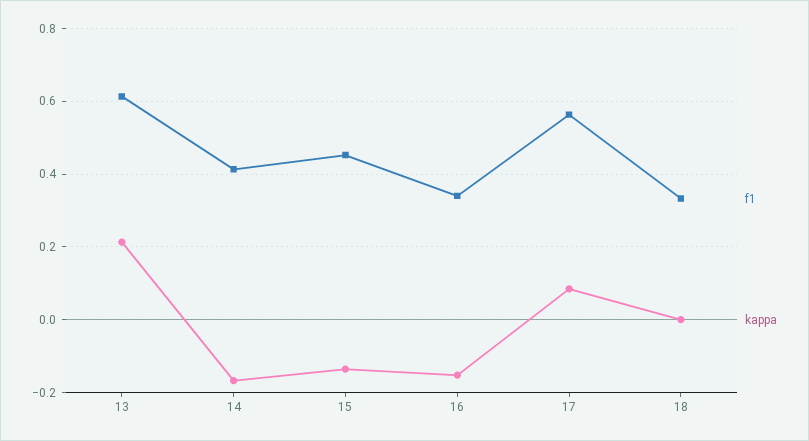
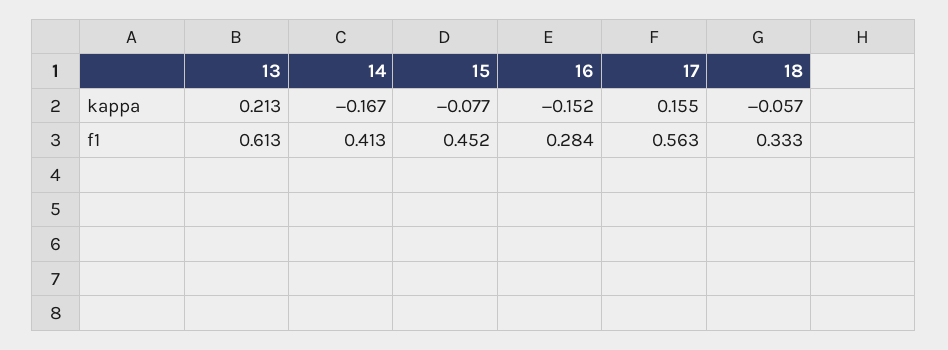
  {
    "f1": {
      "13": 0.613,
      "14": 0.413,
      "15": 0.452,
-     "16": 0.34,
+     "16": 0.284,
      "17": 0.563,
      "18": 0.333
    },
    "kappa": {
      "13": 0.213,
      "14": -0.167,
-     "15": -0.14,
+     "15": -0.077,
      "16": -0.152,
-     "17": 0.08,
+     "17": 0.155,
-     "18": 0
+     "18": -0.057
    }
  }

